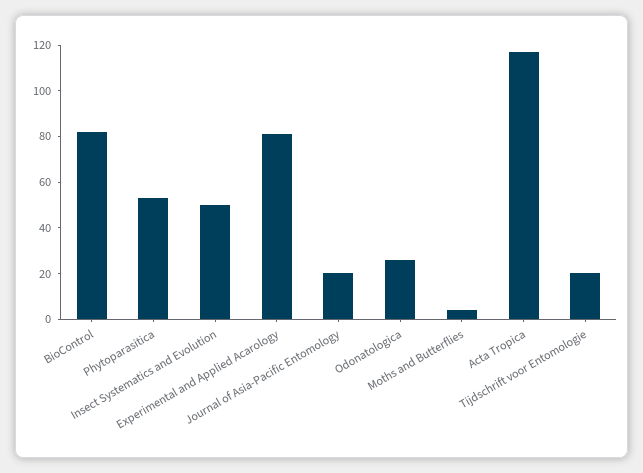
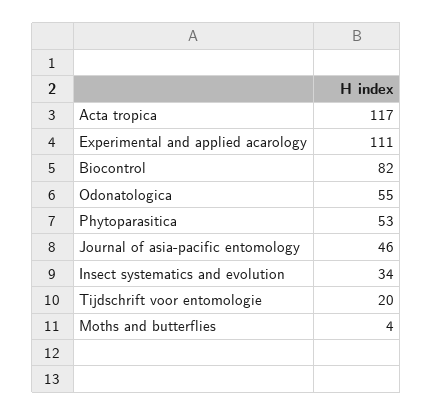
  {
    "BioControl": 82,
    "Phytoparasitica": 53,
-   "Insect Systematics and Evolution": 50,
+   "Insect Systematics and Evolution": 34,
-   "Experimental and Applied Acarology": 80,
+   "Experimental and Applied Acarology": 111,
-   "Journal of Asia-Pacific Entomology": 20,
+   "Journal of Asia-Pacific Entomology": 46,
-   "Odonatologica": 25,
+   "Odonatologica": 55,
    "Moths and Butterflies": 4,
    "Acta Tropica": 117,
    "Tijdschrift voor Entomologie": 20
  }

